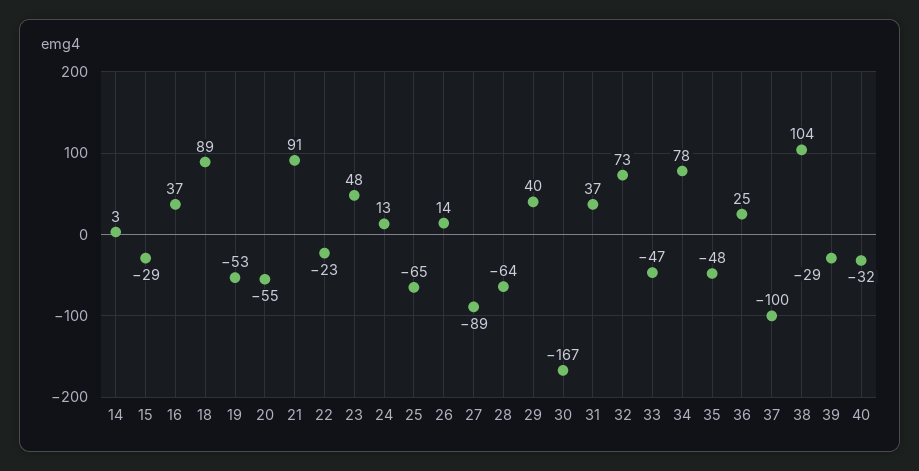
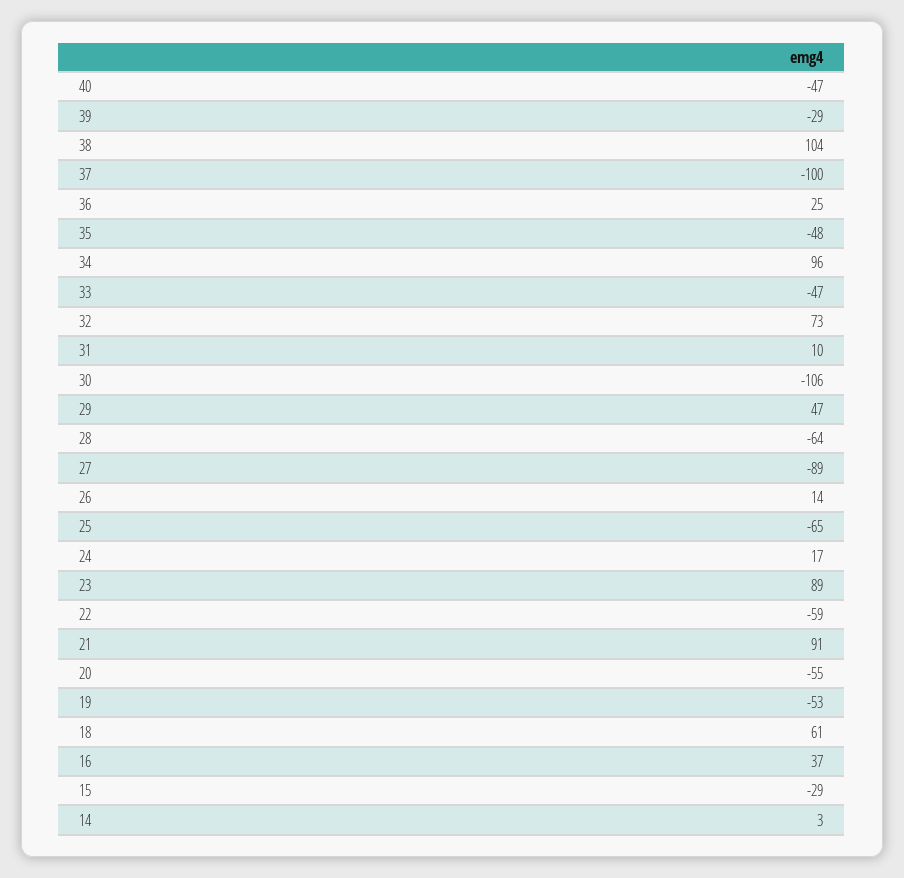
  {
    "14": 3,
    "15": -29,
    "16": 37,
-   "18": 89,
+   "18": 61,
    "19": -53,
    "20": -55,
    "21": 91,
-   "22": -23,
+   "22": -59,
-   "23": 48,
+   "23": 89,
-   "24": 13,
+   "24": 17,
    "25": -65,
    "26": 14,
    "27": -89,
    "28": -64,
-   "29": 40,
+   "29": 47,
-   "30": -167,
+   "30": -106,
-   "31": 37,
+   "31": 10,
    "32": 73,
    "33": -47,
-   "34": 78,
+   "34": 96,
    "35": -48,
    "36": 25,
    "37": -100,
    "38": 104,
    "39": -29,
-   "40": -32
+   "40": -47
  }

